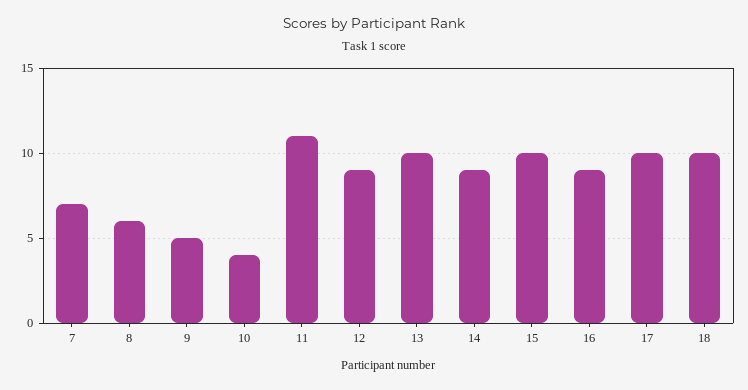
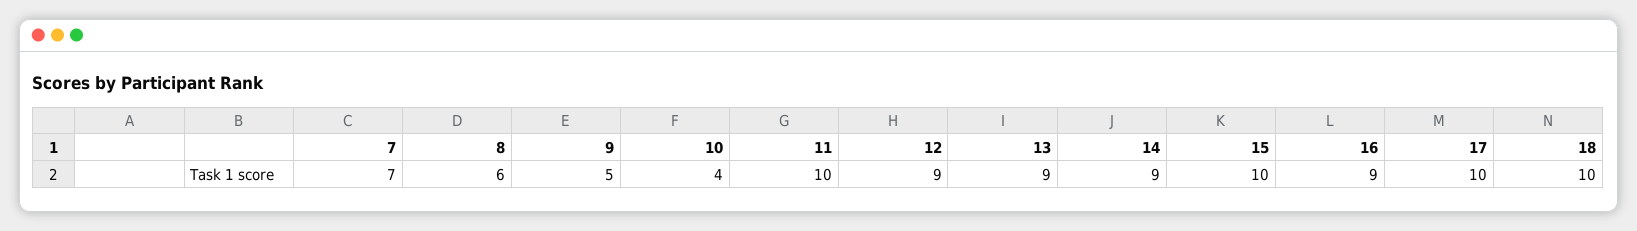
  {
    "7": 7,
    "8": 6,
    "9": 5,
    "10": 4,
-   "11": 11,
+   "11": 10,
    "12": 9,
-   "13": 10,
+   "13": 9,
    "14": 9,
    "15": 10,
    "16": 9,
    "17": 10,
    "18": 10
  }

